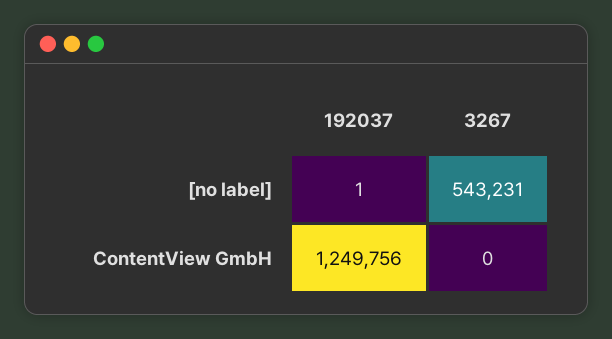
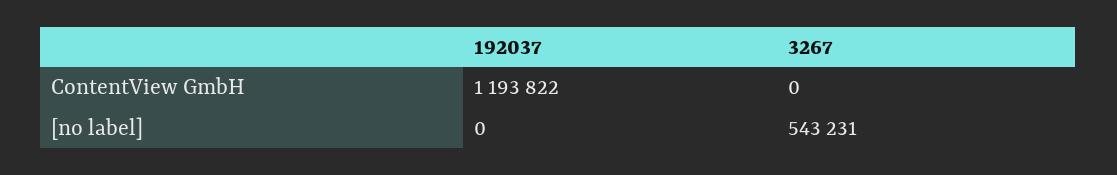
  {
    "192037": {
-     "[no label]": 1,
+     "[no label]": 0,
-     "ContentView GmbH": 1249756
+     "ContentView GmbH": 1193822
    },
    "3267": {
      "[no label]": 543231,
      "ContentView GmbH": 0
    }
  }

